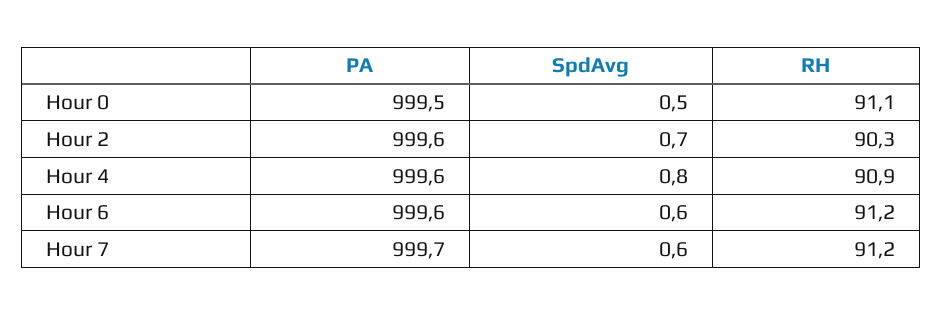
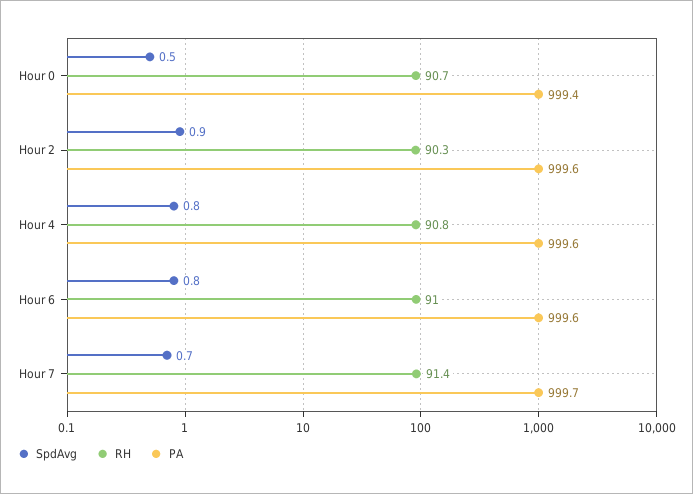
  {
    "PA": {
-     "Hour 0": 999.5,
+     "Hour 0": 999.4,
      "Hour 2": 999.6,
      "Hour 4": 999.6,
      "Hour 6": 999.6,
      "Hour 7": 999.7
    },
    "SpdAvg": {
      "Hour 0": 0.5,
-     "Hour 2": 0.7,
+     "Hour 2": 0.9,
      "Hour 4": 0.8,
-     "Hour 6": 0.6,
+     "Hour 6": 0.8,
-     "Hour 7": 0.6
+     "Hour 7": 0.7
    },
    "RH": {
-     "Hour 0": 91.1,
+     "Hour 0": 90.7,
      "Hour 2": 90.3,
-     "Hour 4": 90.9,
+     "Hour 4": 90.8,
-     "Hour 6": 91.2,
+     "Hour 6": 91,
-     "Hour 7": 91.2
+     "Hour 7": 91.4
    }
  }

